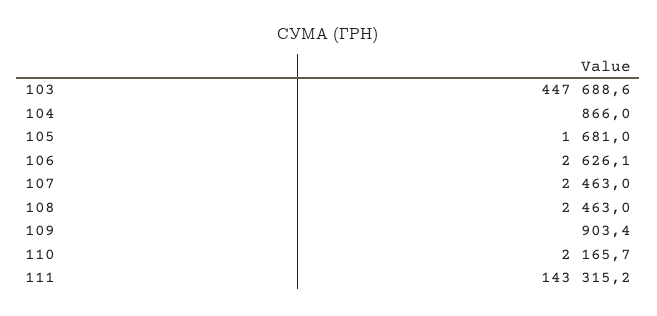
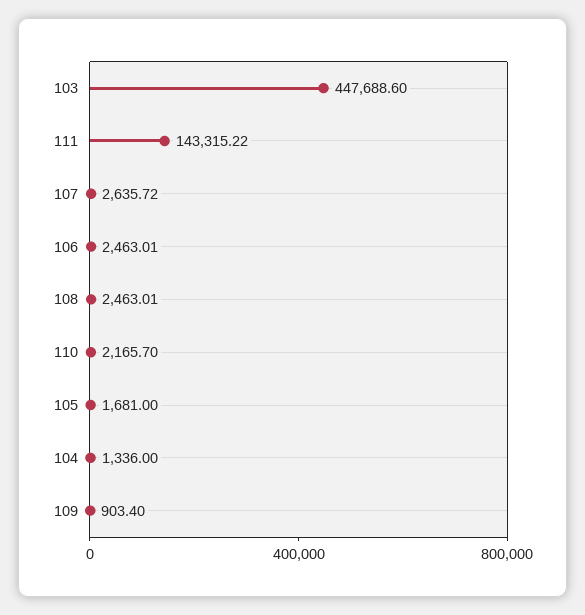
  {
    "103": 447688.6,
-   "104": 866,
+   "104": 1336,
    "105": 1681,
-   "106": 2626.1,
+   "106": 2463.01,
-   "107": 2463,
+   "107": 2635.72,
    "108": 2463.01,
    "109": 903.4,
    "110": 2165.7,
    "111": 143315.22
  }

